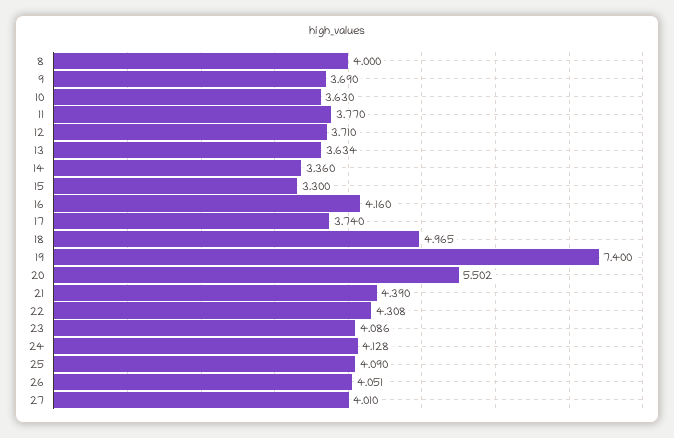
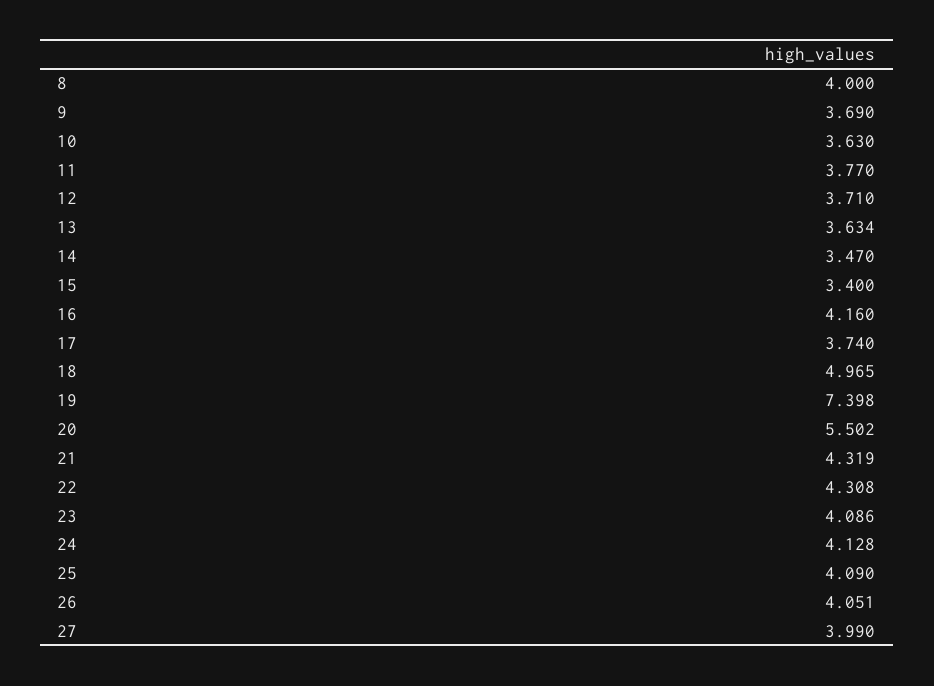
  {
    "8": 4,
    "9": 3.69,
    "10": 3.63,
    "11": 3.77,
    "12": 3.71,
    "13": 3.634,
-   "14": 3.36,
+   "14": 3.47,
-   "15": 3.3,
+   "15": 3.4,
    "16": 4.16,
    "17": 3.74,
    "18": 4.965,
-   "19": 7.4,
+   "19": 7.398,
    "20": 5.502,
-   "21": 4.39,
+   "21": 4.319,
    "22": 4.308,
    "23": 4.086,
    "24": 4.128,
    "25": 4.09,
    "26": 4.051,
-   "27": 4.01
+   "27": 3.99
  }

